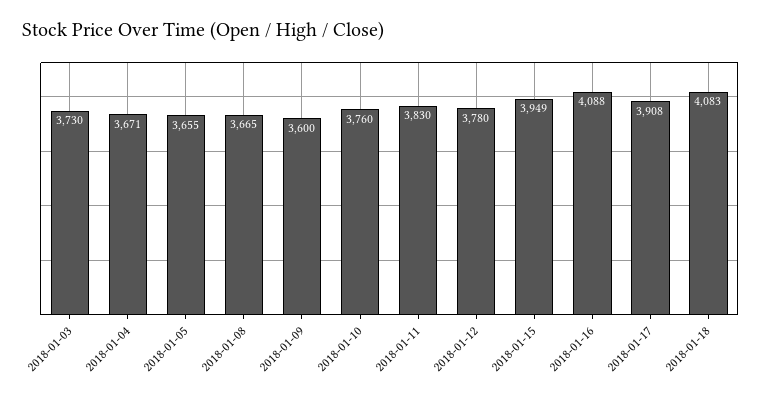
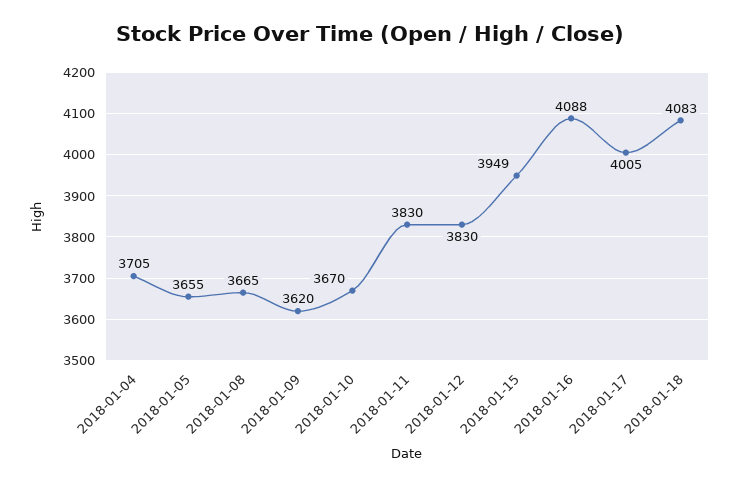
  {
-   "2018-01-03": 3730,
-   "2018-01-04": 3671,
+   "2018-01-04": 3705,
    "2018-01-05": 3655,
    "2018-01-08": 3665,
-   "2018-01-09": 3600,
+   "2018-01-09": 3620,
-   "2018-01-10": 3760,
+   "2018-01-10": 3670,
    "2018-01-11": 3830,
-   "2018-01-12": 3780,
+   "2018-01-12": 3830,
    "2018-01-15": 3949,
    "2018-01-16": 4088,
-   "2018-01-17": 3908,
+   "2018-01-17": 4005,
    "2018-01-18": 4083
  }

